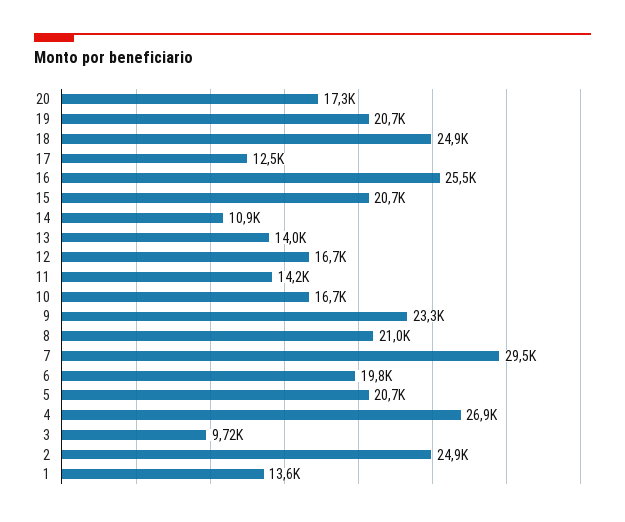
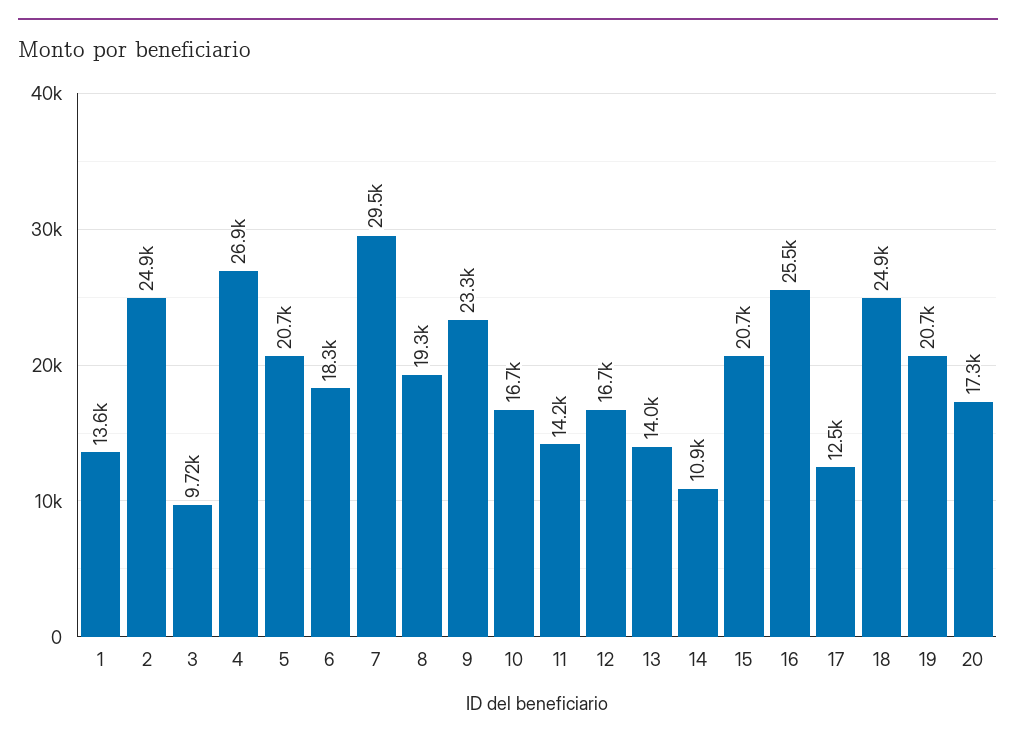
  {
    "20": 17300,
    "19": 20700,
    "18": 24900,
    "17": 12500,
    "16": 25500,
    "15": 20700,
    "14": 10900,
    "13": 14000,
    "12": 16700,
    "11": 14200,
    "10": 16700,
    "9": 23300,
-   "8": 21000,
+   "8": 19300,
    "7": 29500,
-   "6": 19800,
+   "6": 18300,
    "5": 20700,
    "4": 26900,
    "3": 9720,
    "2": 24900,
    "1": 13600
  }

